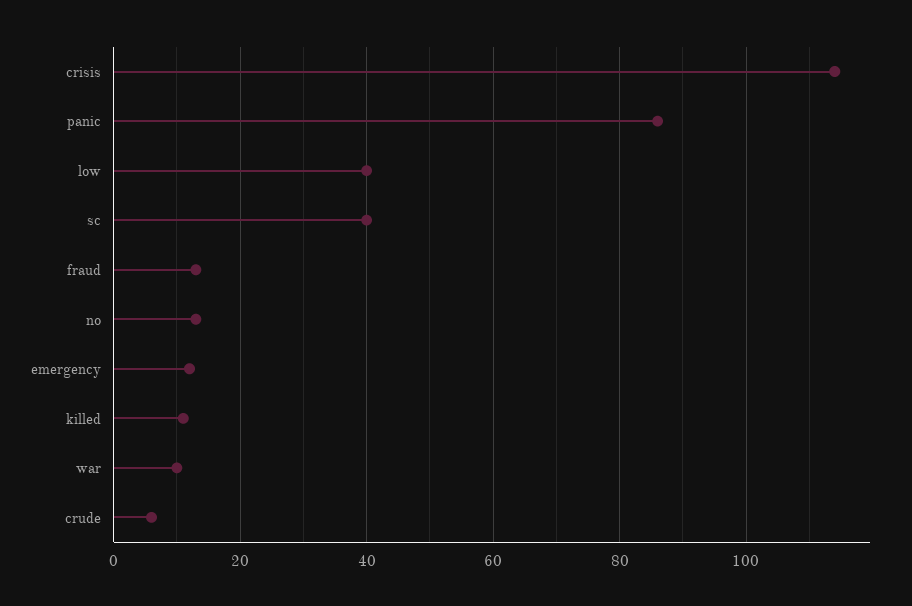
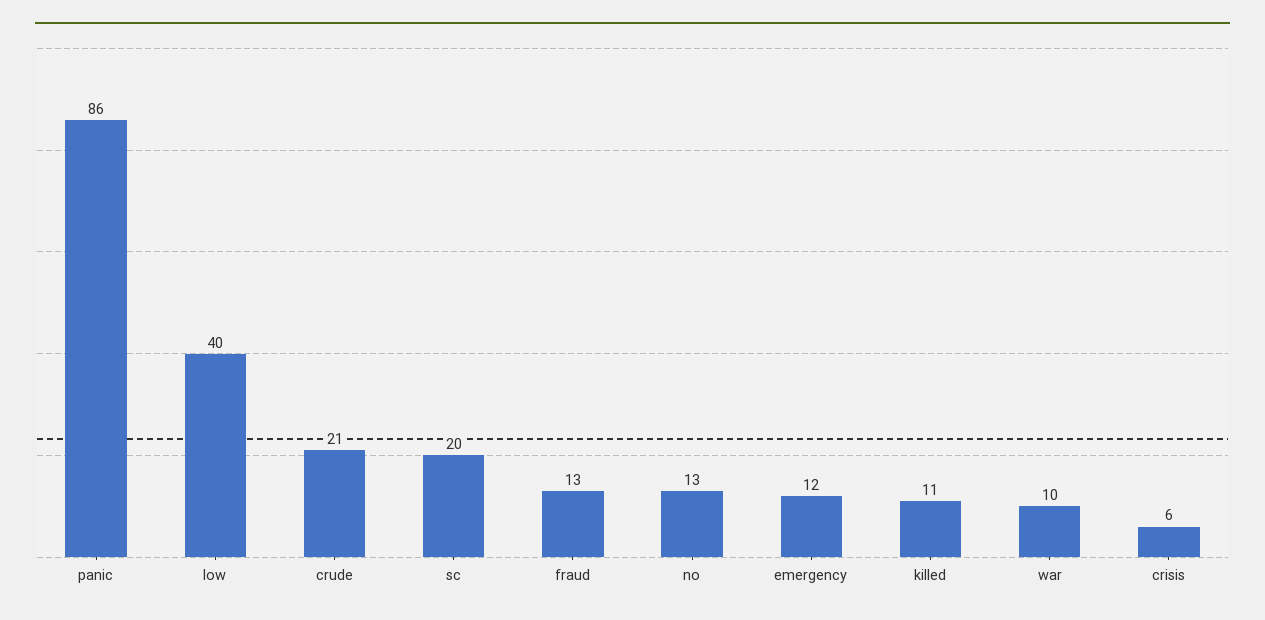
  {
-   "crisis": 115,
+   "crisis": 6,
    "panic": 86,
    "low": 40,
-   "sc": 40,
+   "sc": 20,
    "fraud": 13,
    "no": 13,
    "emergency": 12,
    "killed": 11,
    "war": 10,
-   "crude": 5
+   "crude": 21
  }

